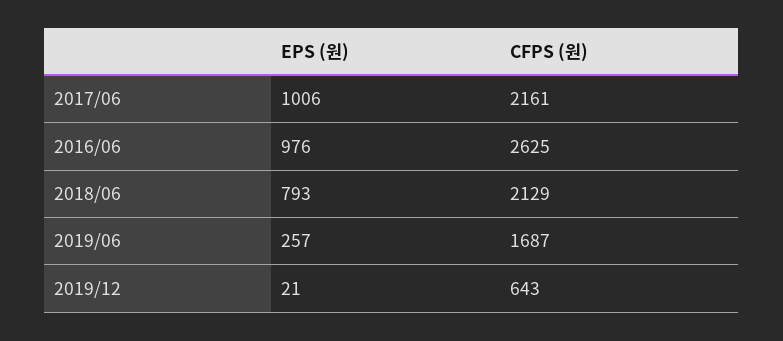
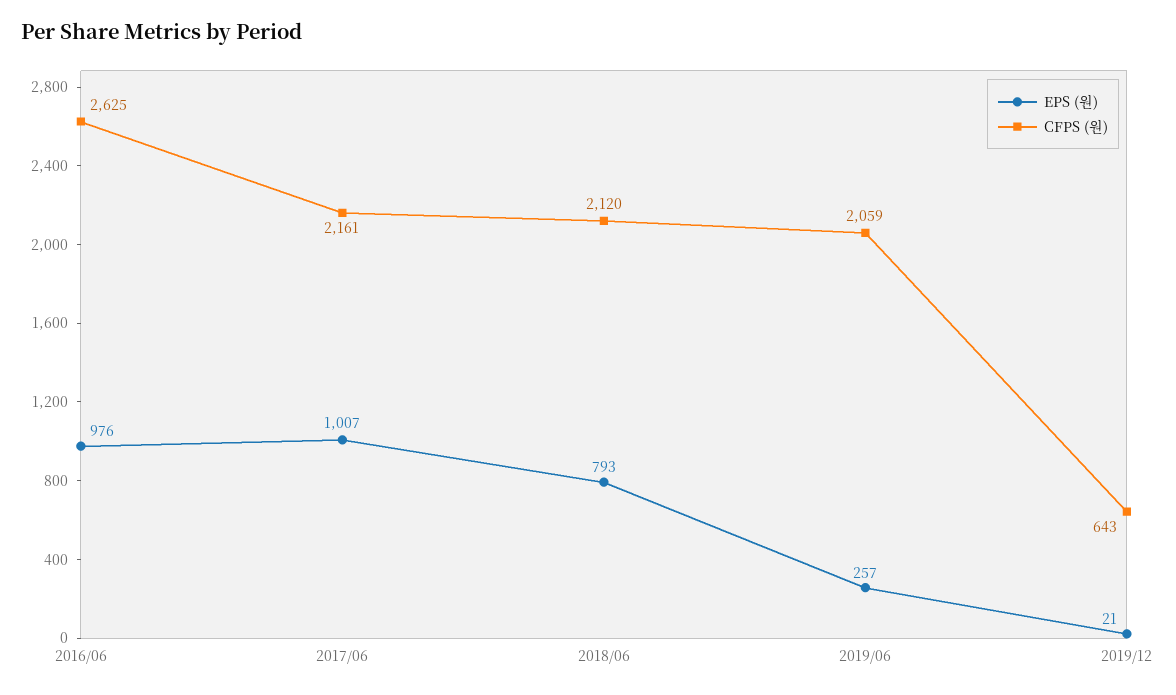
  {
    "EPS (원)": {
-     "2017/06": 1006,
+     "2017/06": 1007,
      "2016/06": 976,
      "2018/06": 793,
      "2019/06": 257,
      "2019/12": 21
    },
    "CFPS (원)": {
      "2017/06": 2161,
      "2016/06": 2625,
-     "2018/06": 2129,
+     "2018/06": 2120,
-     "2019/06": 1687,
+     "2019/06": 2059,
      "2019/12": 643
    }
  }

